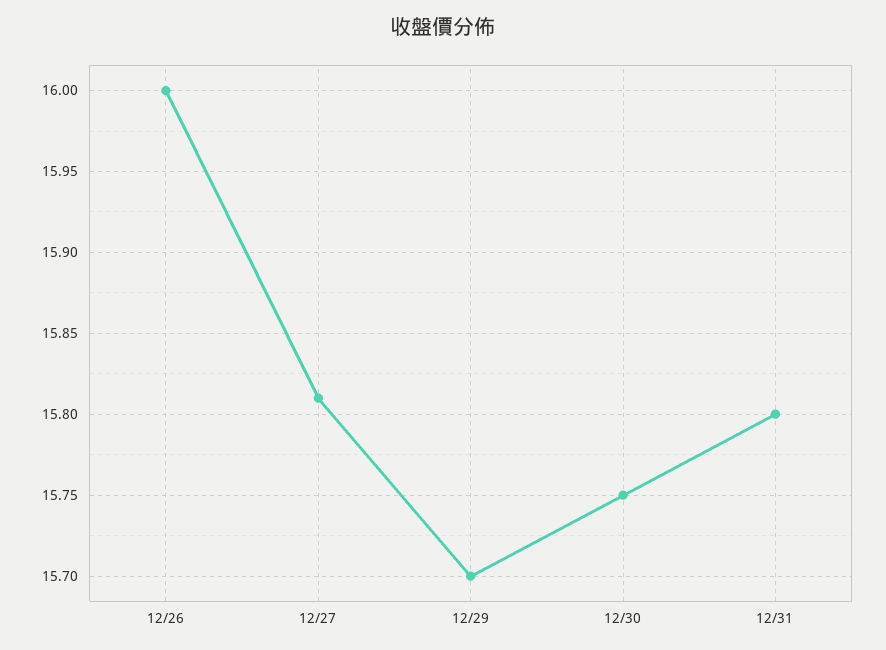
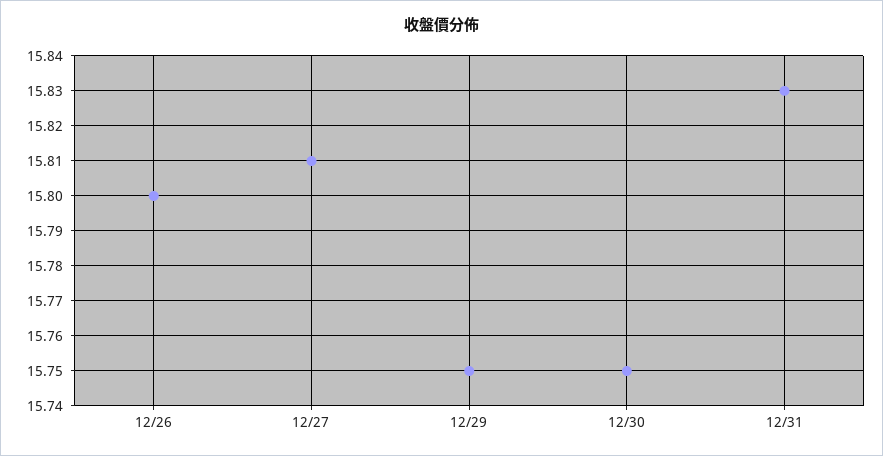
  {
-   "12/26": 16,
+   "12/26": 15.8,
    "12/27": 15.81,
-   "12/29": 15.7,
+   "12/29": 15.75,
    "12/30": 15.75,
-   "12/31": 15.8
+   "12/31": 15.83
  }

